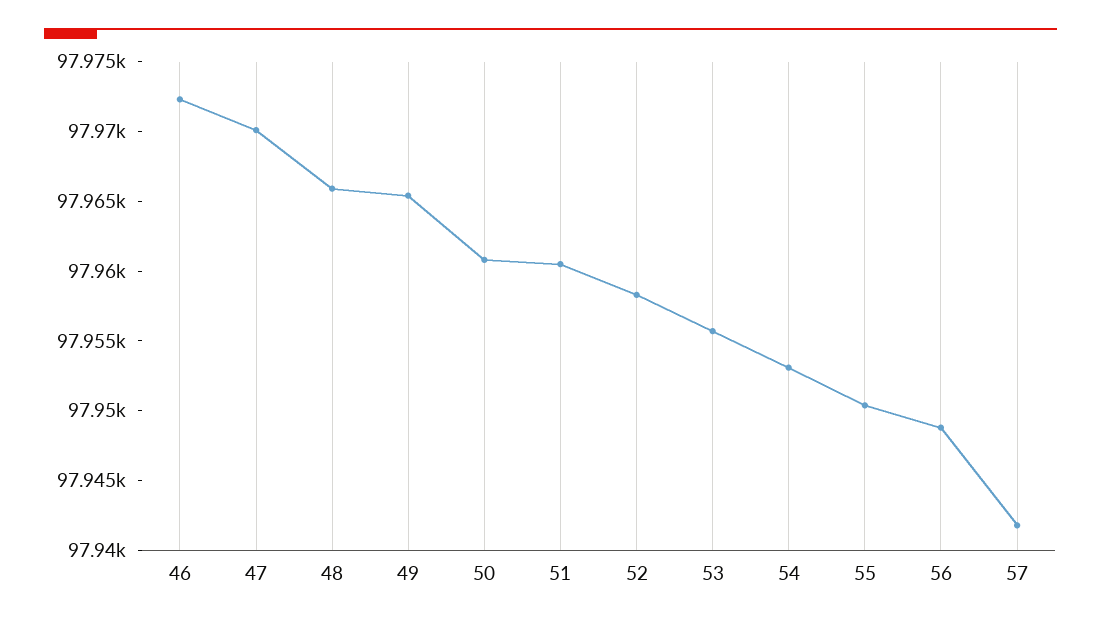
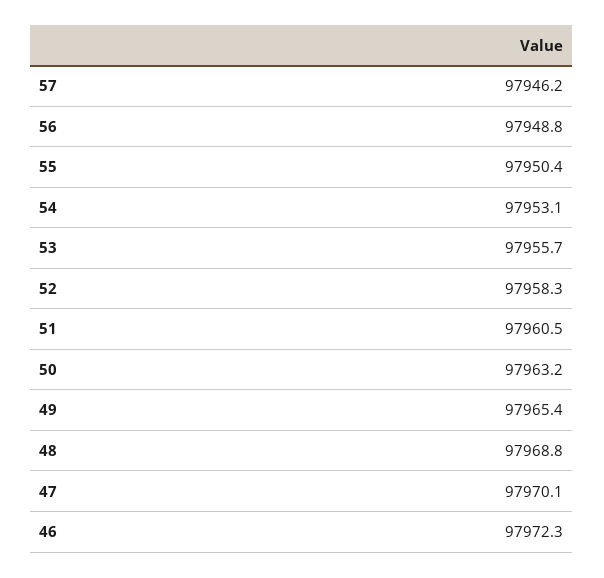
  {
    "46": 97972.3,
    "47": 97970.1,
-   "48": 97966,
+   "48": 97968.8,
    "49": 97965.4,
-   "50": 97961,
+   "50": 97963.2,
    "51": 97960.5,
    "52": 97958.3,
    "53": 97955.7,
    "54": 97953.1,
    "55": 97950.4,
    "56": 97948.8,
-   "57": 97942
+   "57": 97946.2
  }

